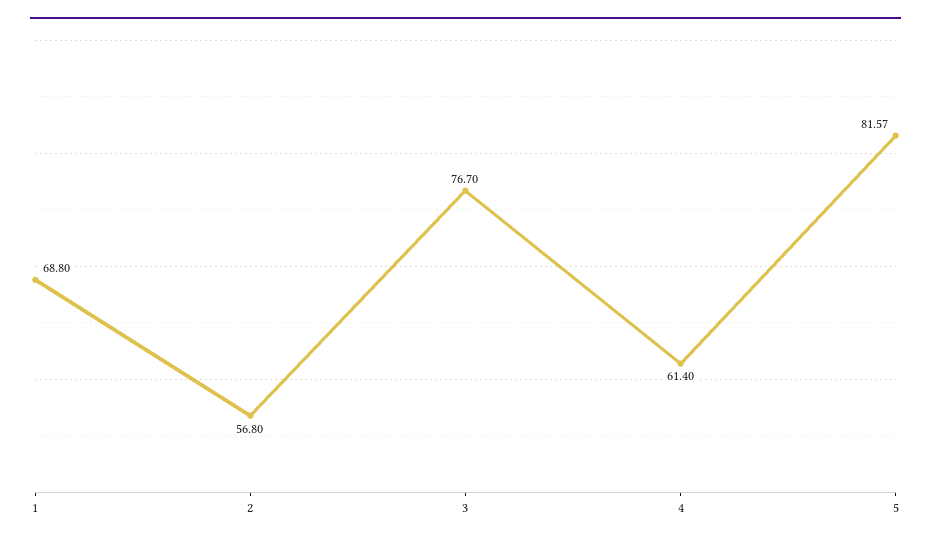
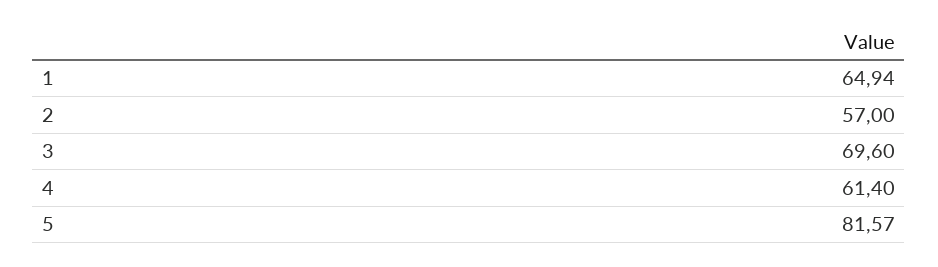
  {
-   "1": 68.8,
+   "1": 64.94,
-   "2": 56.8,
+   "2": 57,
-   "3": 76.7,
+   "3": 69.6,
    "4": 61.4,
    "5": 81.57
  }

